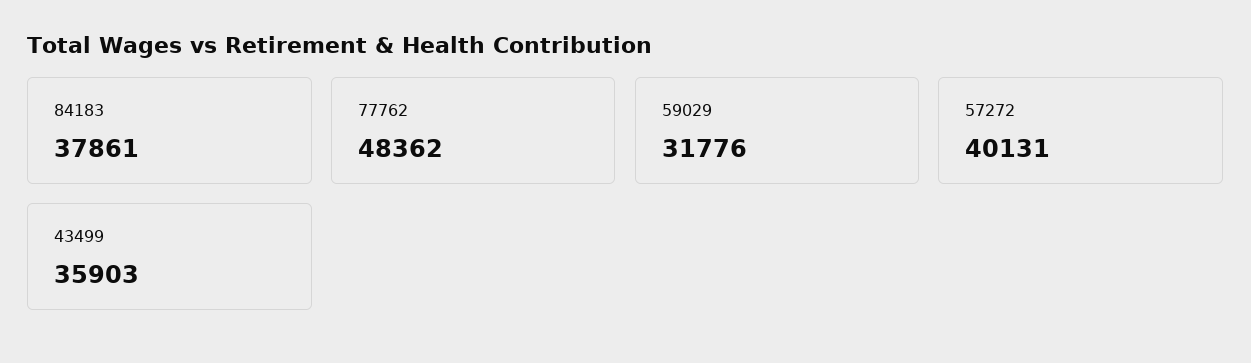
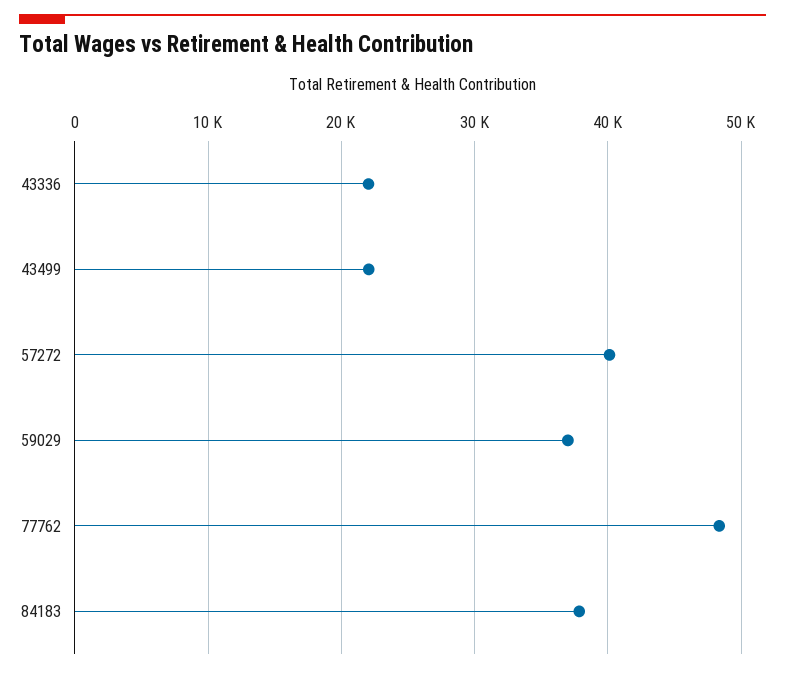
  {
    "84183": 37861,
    "77762": 48362,
-   "59029": 31776,
+   "59029": 37000,
    "57272": 40131,
-   "43499": 35903
+   "43499": 22000,
+   "43336": 22000
  }

